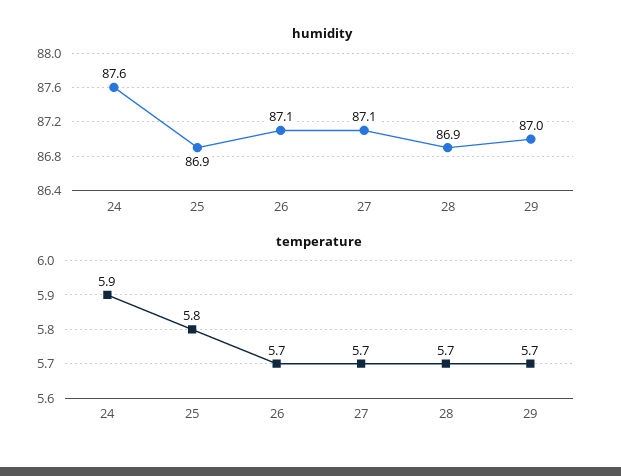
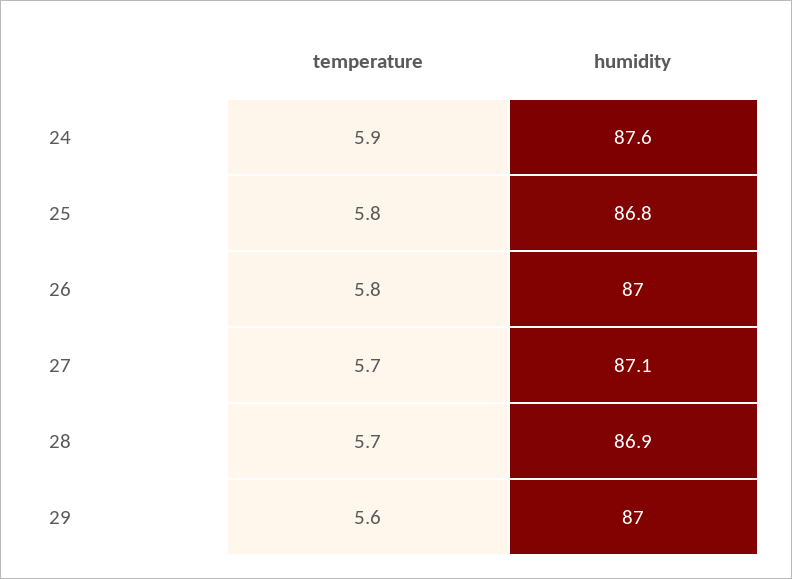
  {
    "humidity": {
      "24": 87.6,
-     "25": 86.9,
+     "25": 86.8,
-     "26": 87.1,
+     "26": 87,
      "27": 87.1,
      "28": 86.9,
      "29": 87
    },
    "temperature": {
      "24": 5.9,
      "25": 5.8,
-     "26": 5.7,
+     "26": 5.8,
      "27": 5.7,
      "28": 5.7,
-     "29": 5.7
+     "29": 5.6
    }
  }

